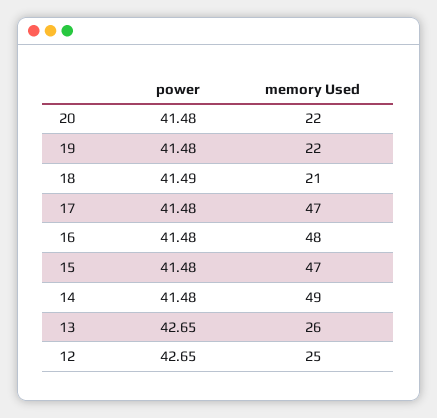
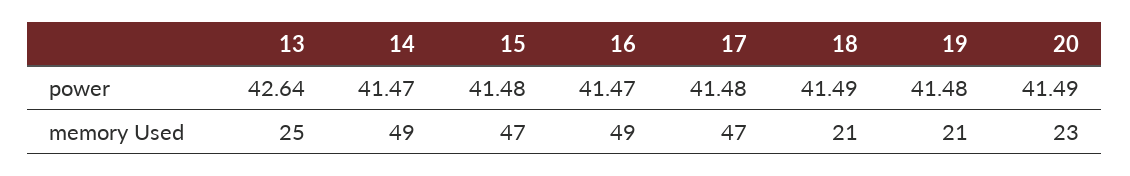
  {
    "power": {
-     "20": 41.48,
+     "20": 41.49,
      "19": 41.48,
      "18": 41.49,
      "17": 41.48,
-     "16": 41.48,
+     "16": 41.47,
      "15": 41.48,
-     "14": 41.48,
+     "14": 41.47,
-     "13": 42.65,
+     "13": 42.64
-     "12": 42.65
    },
    "memory Used": {
-     "20": 22,
+     "20": 23,
-     "19": 22,
+     "19": 21,
      "18": 21,
      "17": 47,
-     "16": 48,
+     "16": 49,
      "15": 47,
      "14": 49,
-     "13": 26,
+     "13": 25
-     "12": 25
    }
  }

